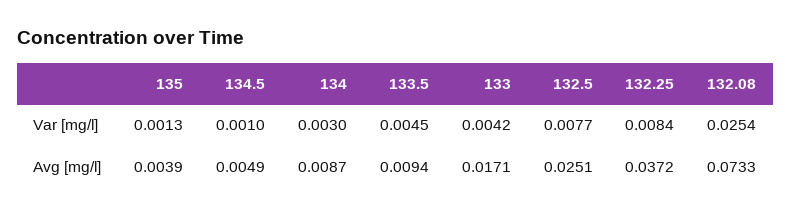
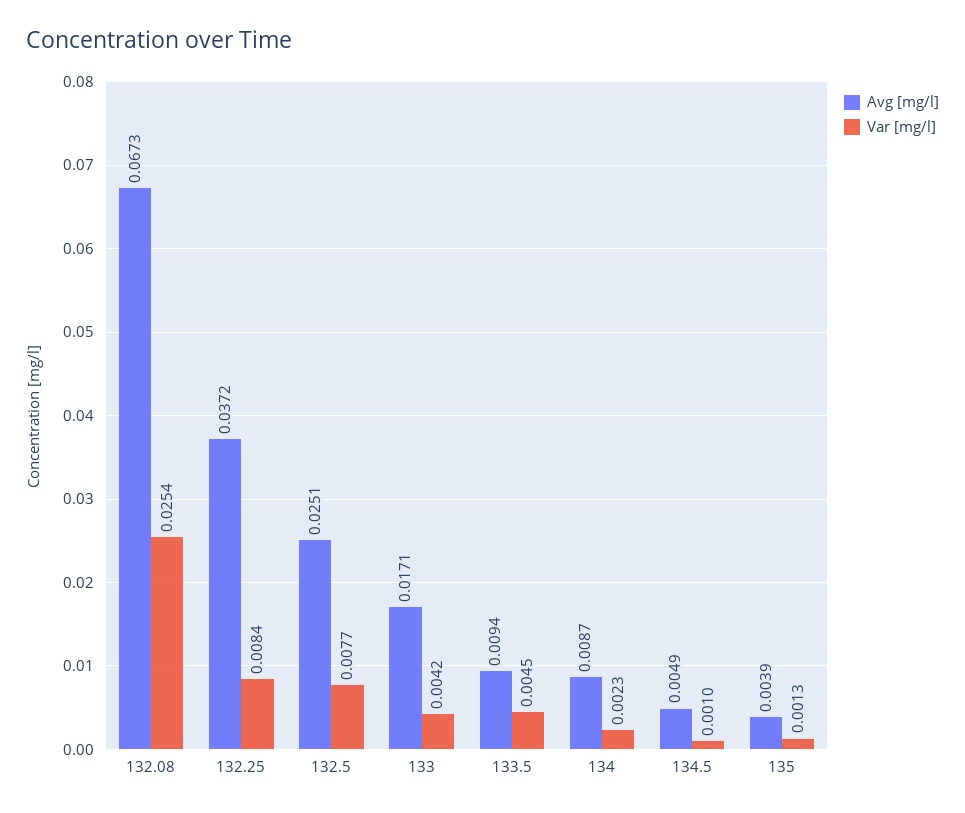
  {
    "Var [mg/l]": {
      "135": 0.0013,
      "134.5": 0.001,
-     "134": 0.003,
+     "134": 0.0023,
      "133.5": 0.0045,
      "133": 0.0042,
      "132.5": 0.0077,
      "132.25": 0.0084,
      "132.08": 0.0254
    },
    "Avg [mg/l]": {
      "135": 0.0039,
      "134.5": 0.0049,
      "134": 0.0087,
      "133.5": 0.0094,
      "133": 0.0171,
      "132.5": 0.0251,
      "132.25": 0.0372,
-     "132.08": 0.0733
+     "132.08": 0.0673
    }
  }

